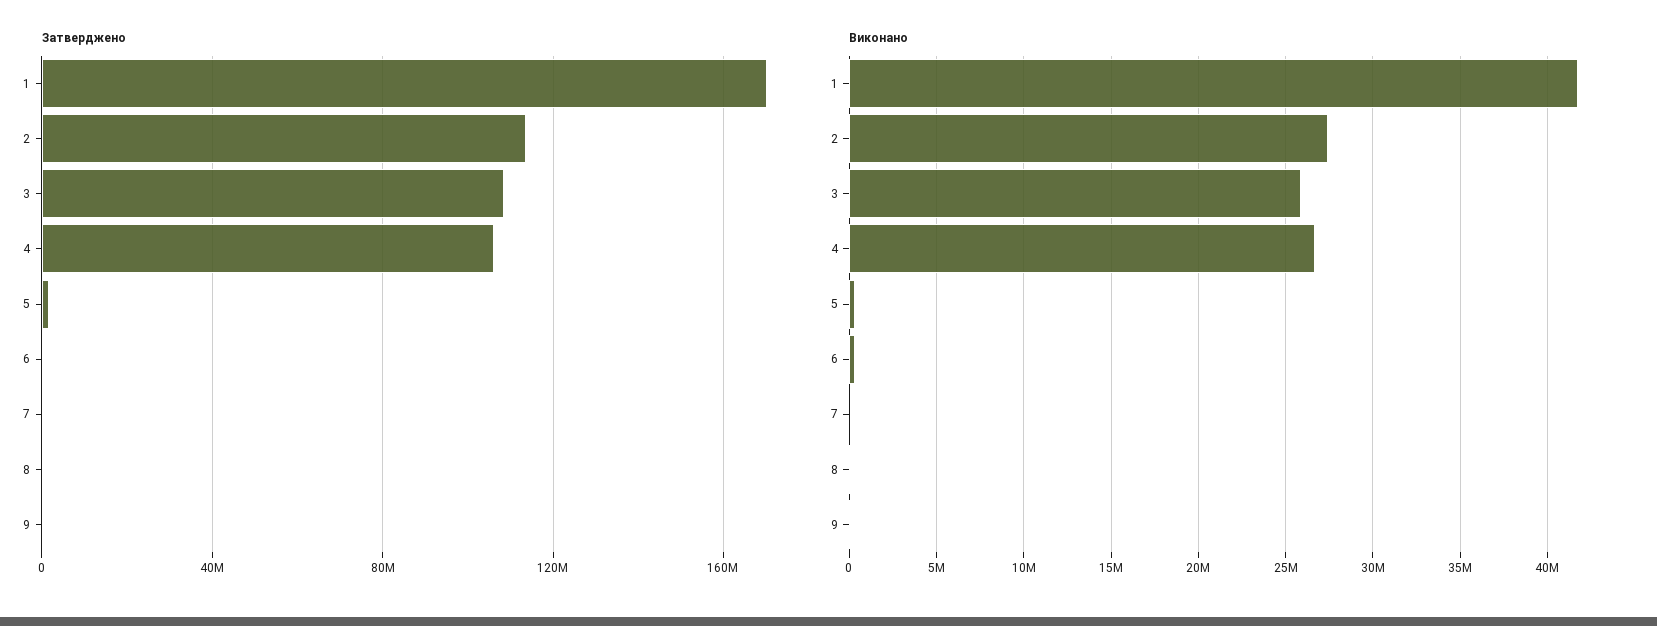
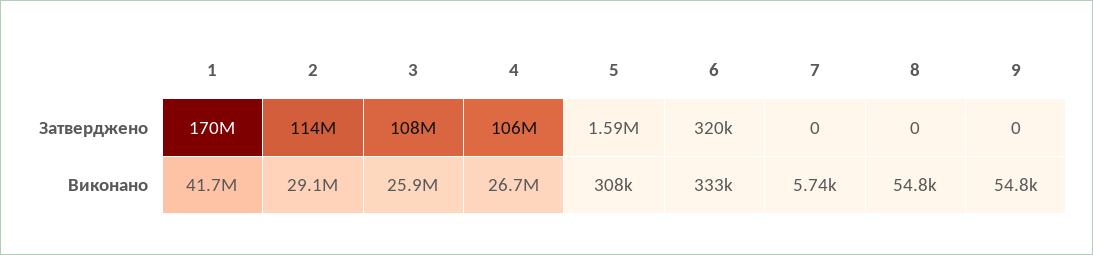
  {
    "Затверджено": {
      "1": 170000000,
      "2": 114000000,
      "3": 108000000,
      "4": 106000000,
      "5": 1590000,
      "6": 320000,
      "7": 0,
      "8": 0,
      "9": 0
    },
    "Виконано": {
      "1": 41700000,
-     "2": 27500000,
+     "2": 29100000,
      "3": 25900000,
      "4": 26700000,
      "5": 308000,
      "6": 333000,
      "7": 5740,
      "8": 54800,
      "9": 54800
    }
  }

